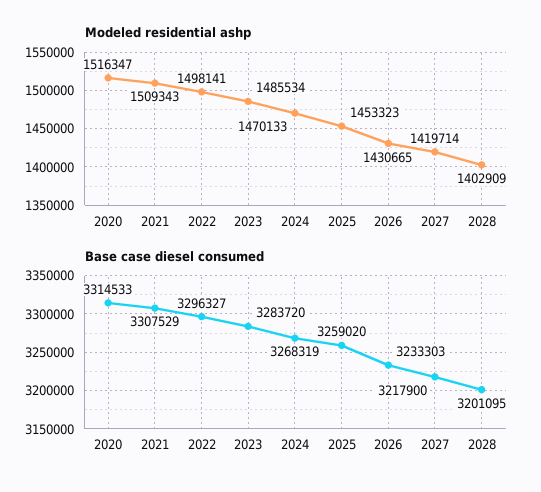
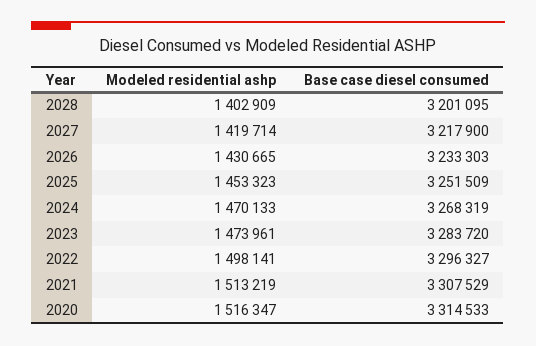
  {
    "Modeled residential ashp": {
      "2020": 1516347,
-     "2021": 1509343,
+     "2021": 1513219,
      "2022": 1498141,
-     "2023": 1485534,
+     "2023": 1473961,
      "2024": 1470133,
      "2025": 1453323,
      "2026": 1430665,
      "2027": 1419714,
      "2028": 1402909
    },
    "Base case diesel consumed": {
      "2020": 3314533,
      "2021": 3307529,
      "2022": 3296327,
      "2023": 3283720,
      "2024": 3268319,
-     "2025": 3259020,
+     "2025": 3251509,
      "2026": 3233303,
      "2027": 3217900,
      "2028": 3201095
    }
  }

